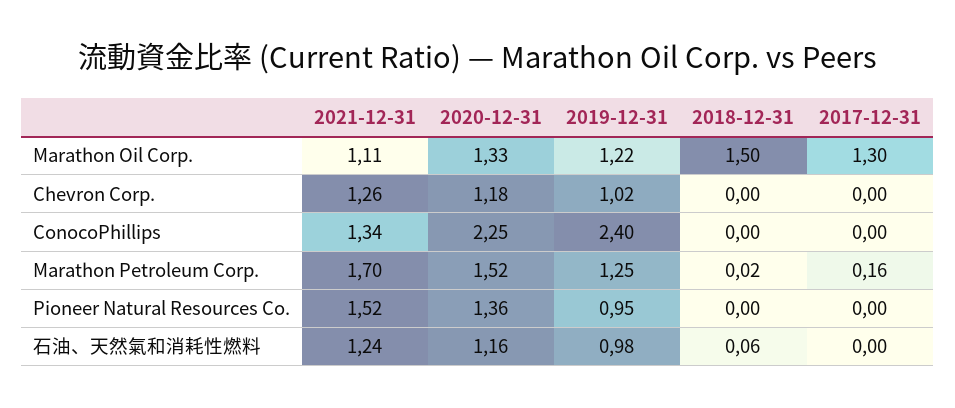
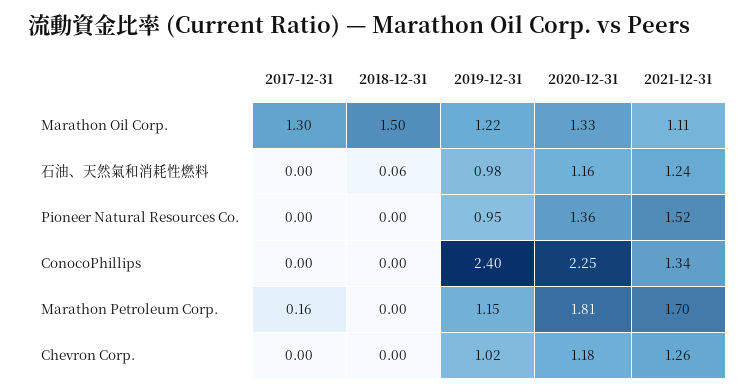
  {
    "2021-12-31": {
      "Marathon Oil Corp.": 1.11,
      "Chevron Corp.": 1.26,
      "ConocoPhillips": 1.34,
      "Marathon Petroleum Corp.": 1.7,
      "Pioneer Natural Resources Co.": 1.52,
      "石油、天然氣和消耗性燃料": 1.24
    },
    "2020-12-31": {
      "Marathon Oil Corp.": 1.33,
      "Chevron Corp.": 1.18,
      "ConocoPhillips": 2.25,
-     "Marathon Petroleum Corp.": 1.52,
+     "Marathon Petroleum Corp.": 1.81,
      "Pioneer Natural Resources Co.": 1.36,
      "石油、天然氣和消耗性燃料": 1.16
    },
    "2019-12-31": {
      "Marathon Oil Corp.": 1.22,
      "Chevron Corp.": 1.02,
      "ConocoPhillips": 2.4,
-     "Marathon Petroleum Corp.": 1.25,
+     "Marathon Petroleum Corp.": 1.15,
      "Pioneer Natural Resources Co.": 0.95,
      "石油、天然氣和消耗性燃料": 0.98
    },
    "2018-12-31": {
      "Marathon Oil Corp.": 1.5,
      "Chevron Corp.": 0,
      "ConocoPhillips": 0,
-     "Marathon Petroleum Corp.": 0.02,
+     "Marathon Petroleum Corp.": 0,
      "Pioneer Natural Resources Co.": 0,
      "石油、天然氣和消耗性燃料": 0.06
    },
    "2017-12-31": {
      "Marathon Oil Corp.": 1.3,
      "Chevron Corp.": 0,
      "ConocoPhillips": 0,
      "Marathon Petroleum Corp.": 0.16,
      "Pioneer Natural Resources Co.": 0,
      "石油、天然氣和消耗性燃料": 0
    }
  }

